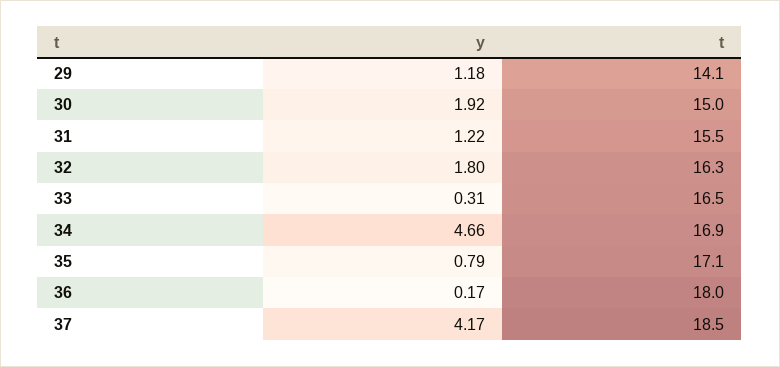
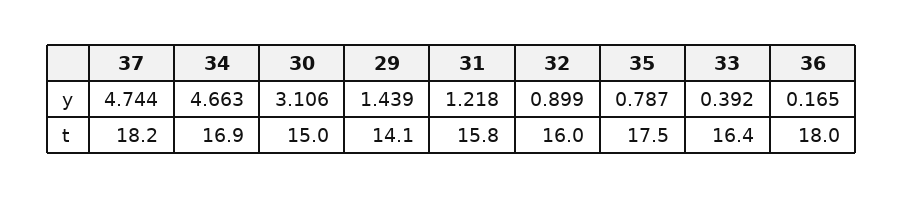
  {
    "y": {
-     "29": 1.18,
+     "29": 1.439,
-     "30": 1.92,
+     "30": 3.106,
      "31": 1.218,
-     "32": 1.8,
+     "32": 0.899,
-     "33": 0.31,
+     "33": 0.392,
      "34": 4.663,
      "35": 0.787,
      "36": 0.165,
-     "37": 4.17
+     "37": 4.744
    },
    "t": {
      "29": 14.1,
      "30": 15,
-     "31": 15.5,
+     "31": 15.8,
-     "32": 16.3,
+     "32": 16,
-     "33": 16.5,
+     "33": 16.4,
      "34": 16.9,
-     "35": 17.1,
+     "35": 17.5,
      "36": 18,
-     "37": 18.5
+     "37": 18.2
    }
  }

